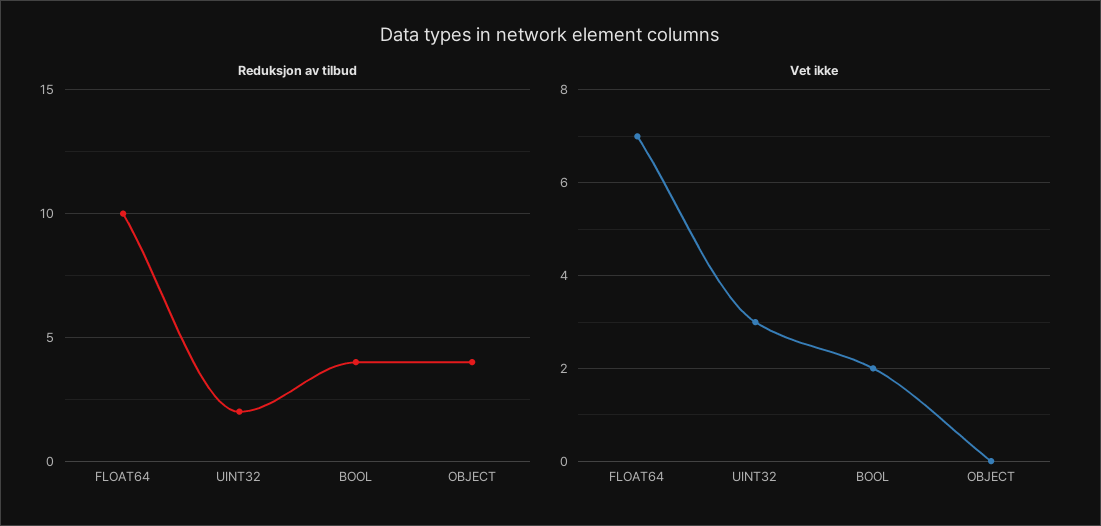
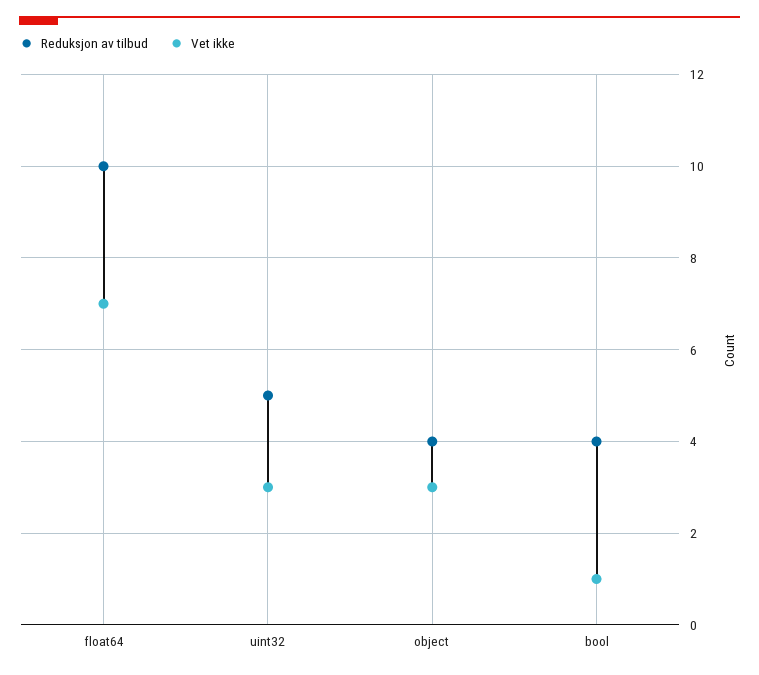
  {
    "Reduksjon av tilbud": {
      "FLOAT64": 10,
-     "UINT32": 2,
+     "UINT32": 5,
      "BOOL": 4,
      "OBJECT": 4
    },
    "Vet ikke": {
      "FLOAT64": 7,
      "UINT32": 3,
-     "BOOL": 2,
+     "BOOL": 1,
-     "OBJECT": 0
+     "OBJECT": 3
    }
  }

